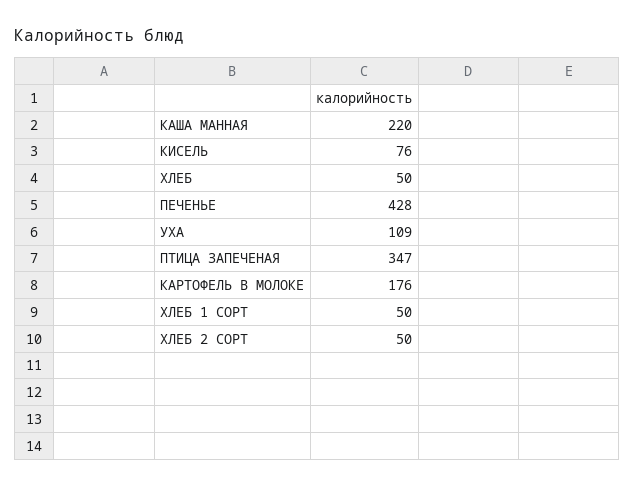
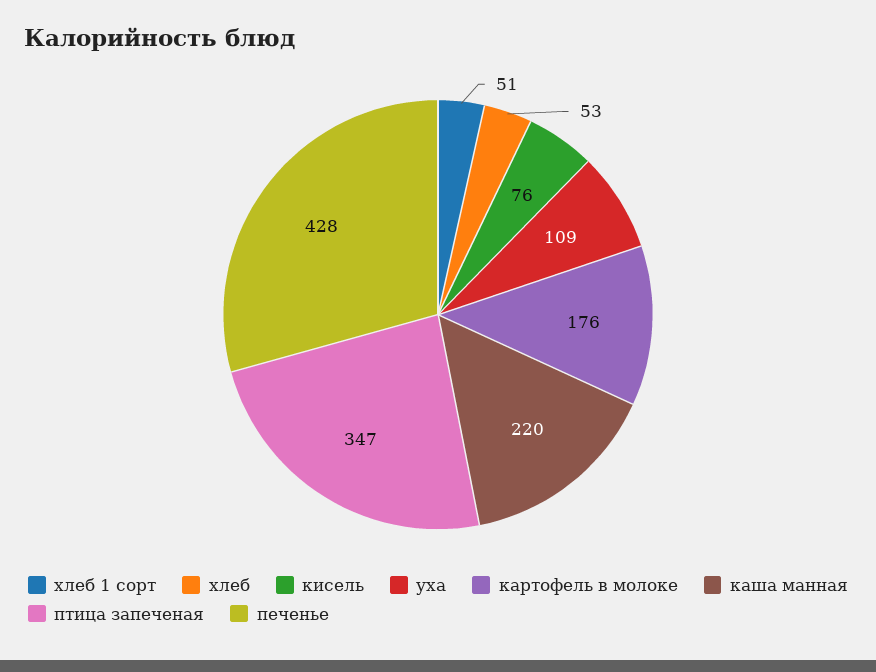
  {
    "КАША МАННАЯ": 220,
    "КИСЕЛЬ": 76,
-   "ХЛЕБ": 50,
+   "ХЛЕБ": 53,
    "ПЕЧЕНЬЕ": 428,
    "УХА": 109,
    "ПТИЦА ЗАПЕЧЕНАЯ": 347,
    "КАРТОФЕЛЬ В МОЛОКЕ": 176,
-   "ХЛЕБ 1 СОРТ": 50,
+   "ХЛЕБ 1 СОРТ": 51
-   "ХЛЕБ 2 СОРТ": 50
  }

